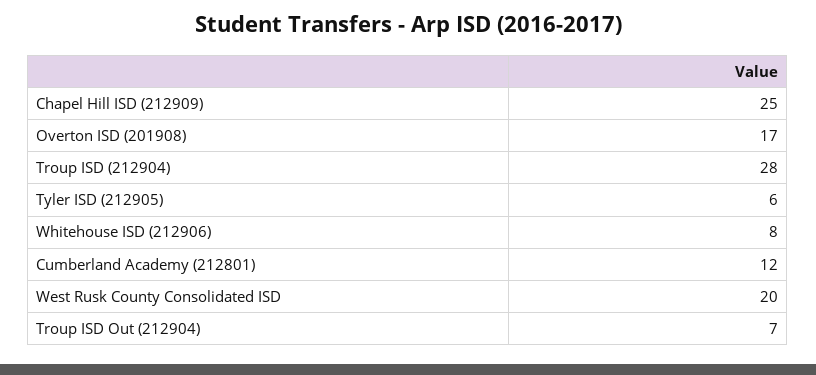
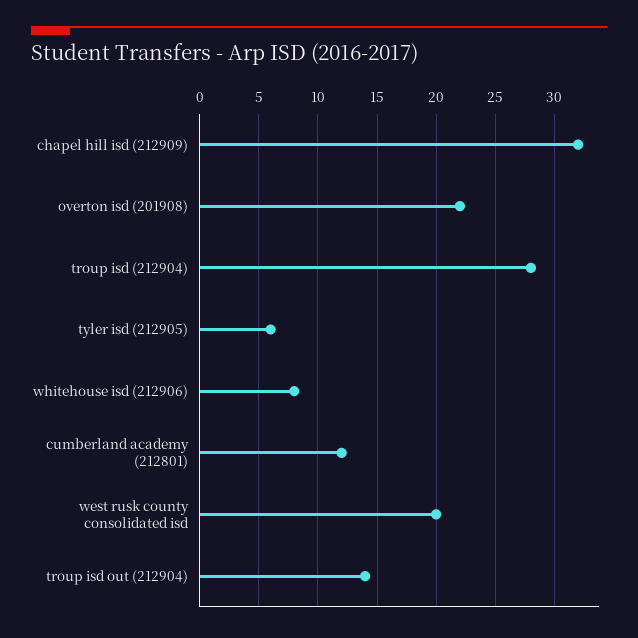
  {
-   "Chapel Hill ISD (212909)": 25,
+   "Chapel Hill ISD (212909)": 32,
-   "Overton ISD (201908)": 17,
+   "Overton ISD (201908)": 22,
    "Troup ISD (212904)": 28,
    "Tyler ISD (212905)": 6,
    "Whitehouse ISD (212906)": 8,
    "Cumberland Academy (212801)": 12,
    "West Rusk County Consolidated ISD": 20,
-   "Troup ISD Out (212904)": 7
+   "Troup ISD Out (212904)": 14
  }

